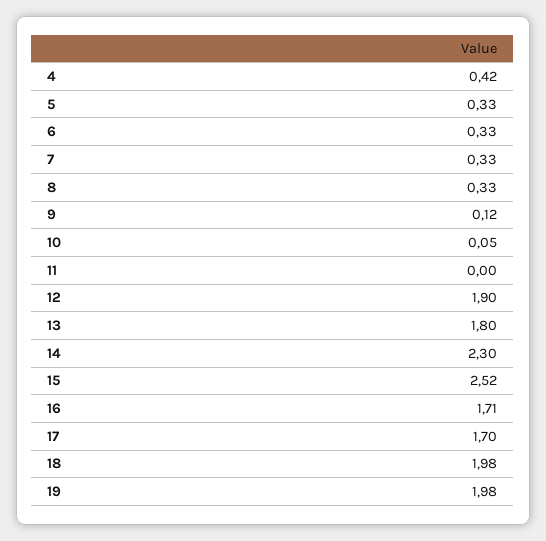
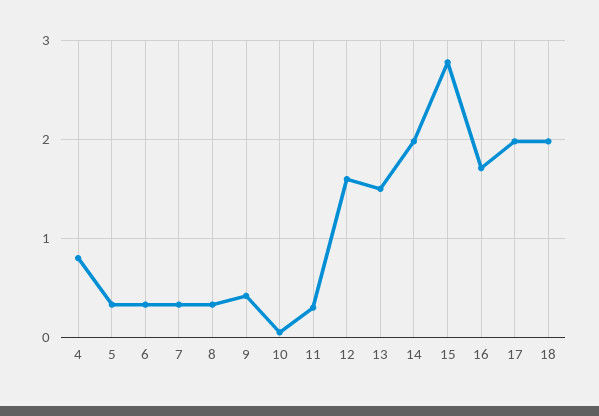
  {
-   "4": 0.42,
+   "4": 0.8,
    "5": 0.33,
    "6": 0.33,
    "7": 0.33,
    "8": 0.33,
-   "9": 0.12,
+   "9": 0.4,
    "10": 0.05,
-   "11": 0,
+   "11": 0.3,
-   "12": 1.9,
+   "12": 1.6,
-   "13": 1.8,
+   "13": 1.5,
-   "14": 2.3,
+   "14": 2,
-   "15": 2.52,
+   "15": 2.8,
    "16": 1.71,
-   "17": 1.7,
+   "17": 2,
-   "18": 1.98,
+   "18": 1.98
-   "19": 1.98
  }

